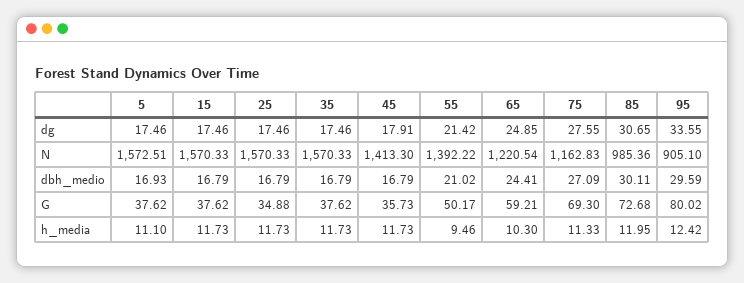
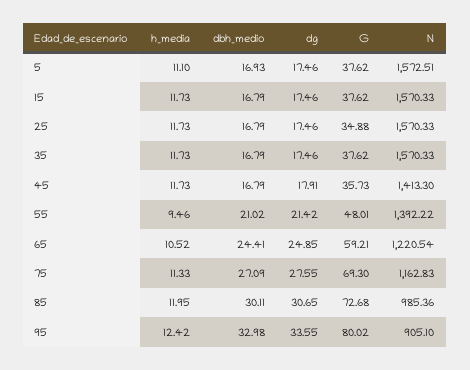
  {
    "5": {
      "dg": 17.46,
      "N": 1572.51,
      "dbh_medio": 16.93,
      "G": 37.62,
      "h_media": 11.1
    },
    "15": {
      "dg": 17.46,
      "N": 1570.33,
      "dbh_medio": 16.79,
      "G": 37.62,
      "h_media": 11.73
    },
    "25": {
      "dg": 17.46,
      "N": 1570.33,
      "dbh_medio": 16.79,
      "G": 34.88,
      "h_media": 11.73
    },
    "35": {
      "dg": 17.46,
      "N": 1570.33,
      "dbh_medio": 16.79,
      "G": 37.62,
      "h_media": 11.73
    },
    "45": {
      "dg": 17.91,
      "N": 1413.3,
      "dbh_medio": 16.79,
      "G": 35.73,
      "h_media": 11.73
    },
    "55": {
      "dg": 21.42,
      "N": 1392.22,
      "dbh_medio": 21.02,
-     "G": 50.17,
+     "G": 48.01,
      "h_media": 9.46
    },
    "65": {
      "dg": 24.85,
      "N": 1220.54,
      "dbh_medio": 24.41,
      "G": 59.21,
-     "h_media": 10.3
+     "h_media": 10.52
    },
    "75": {
      "dg": 27.55,
      "N": 1162.83,
      "dbh_medio": 27.09,
      "G": 69.3,
      "h_media": 11.33
    },
    "85": {
      "dg": 30.65,
      "N": 985.36,
      "dbh_medio": 30.11,
      "G": 72.68,
      "h_media": 11.95
    },
    "95": {
      "dg": 33.55,
      "N": 905.1,
-     "dbh_medio": 29.59,
+     "dbh_medio": 32.98,
      "G": 80.02,
      "h_media": 12.42
    }
  }

